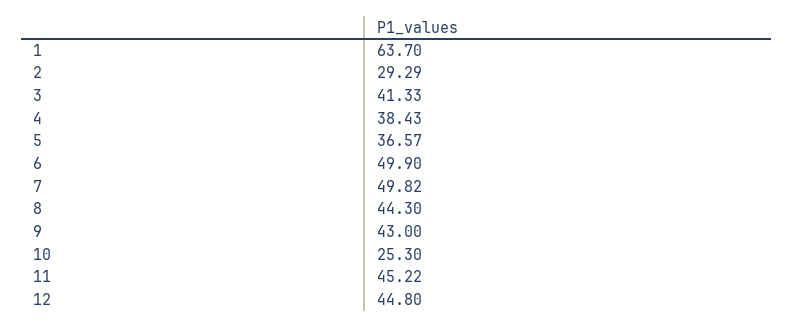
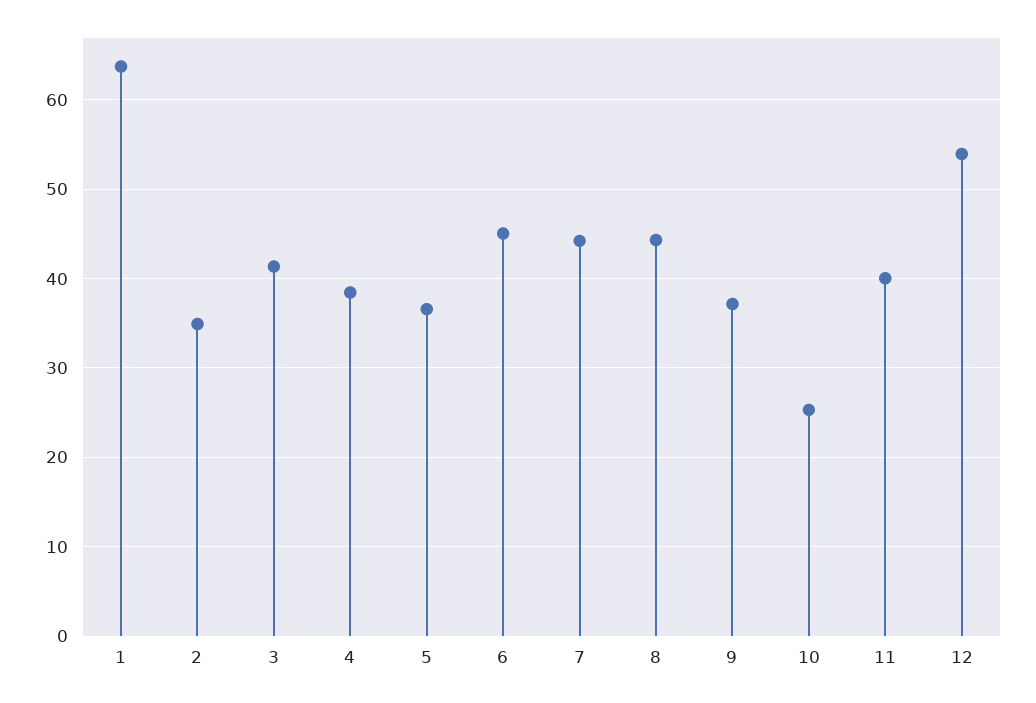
  {
    "1": 63.7,
-   "2": 29.29,
+   "2": 35,
    "3": 41.33,
    "4": 38.43,
    "5": 36.57,
-   "6": 49.9,
+   "6": 45,
-   "7": 49.82,
+   "7": 44,
    "8": 44.3,
-   "9": 43,
+   "9": 37,
    "10": 25.3,
-   "11": 45.22,
+   "11": 40,
-   "12": 44.8
+   "12": 54
  }

